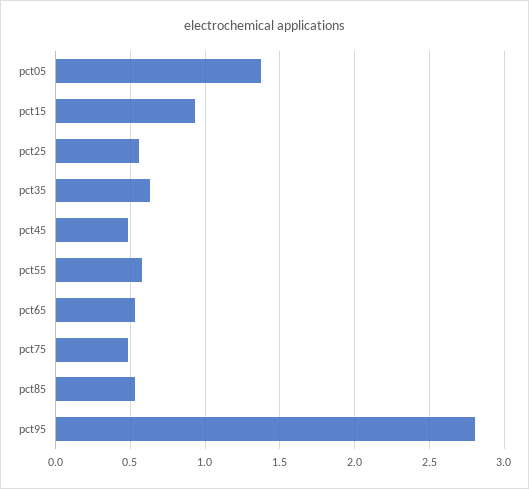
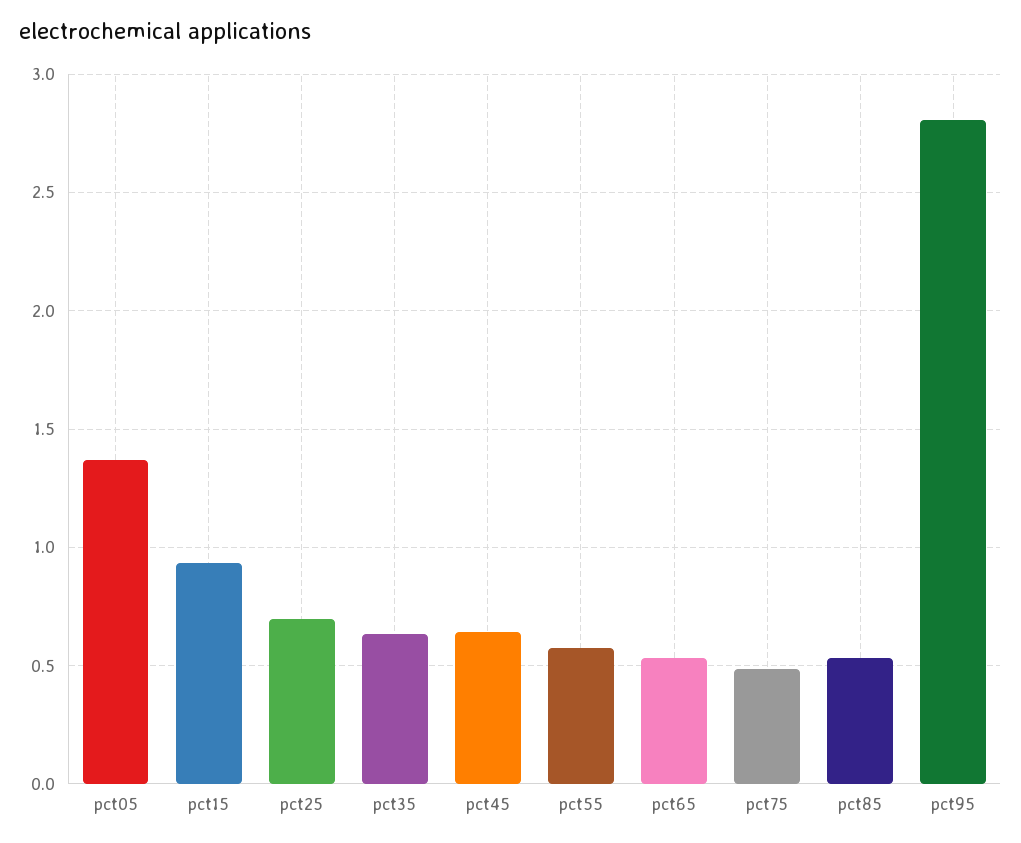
  {
    "pct05": 1.35,
    "pct15": 0.95,
-   "pct25": 0.55,
+   "pct25": 0.7,
    "pct35": 0.65,
-   "pct45": 0.5,
+   "pct45": 0.65,
    "pct55": 0.6,
    "pct65": 0.55,
    "pct75": 0.5,
    "pct85": 0.55,
    "pct95": 2.8
  }

